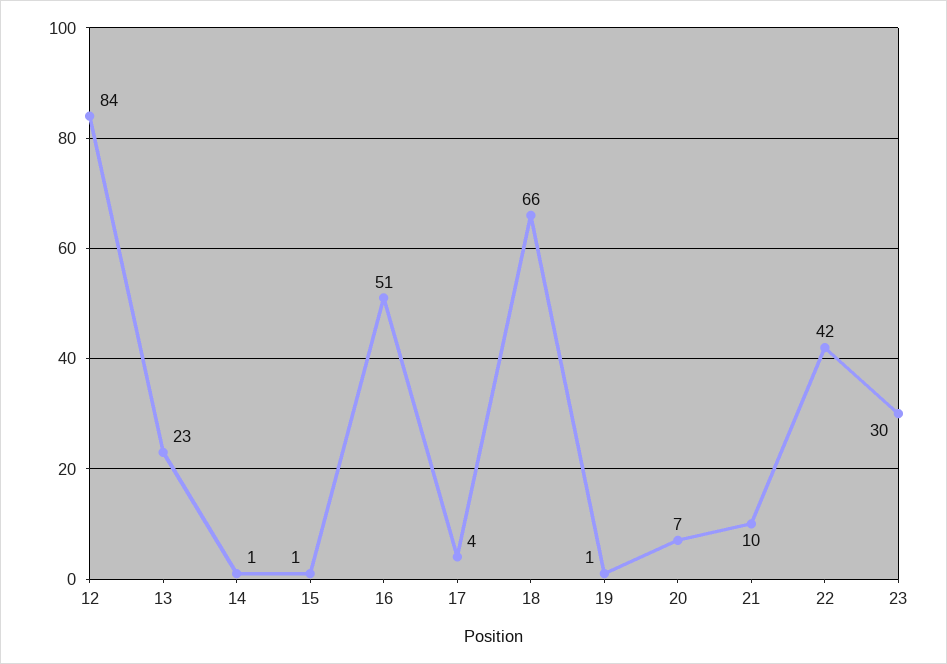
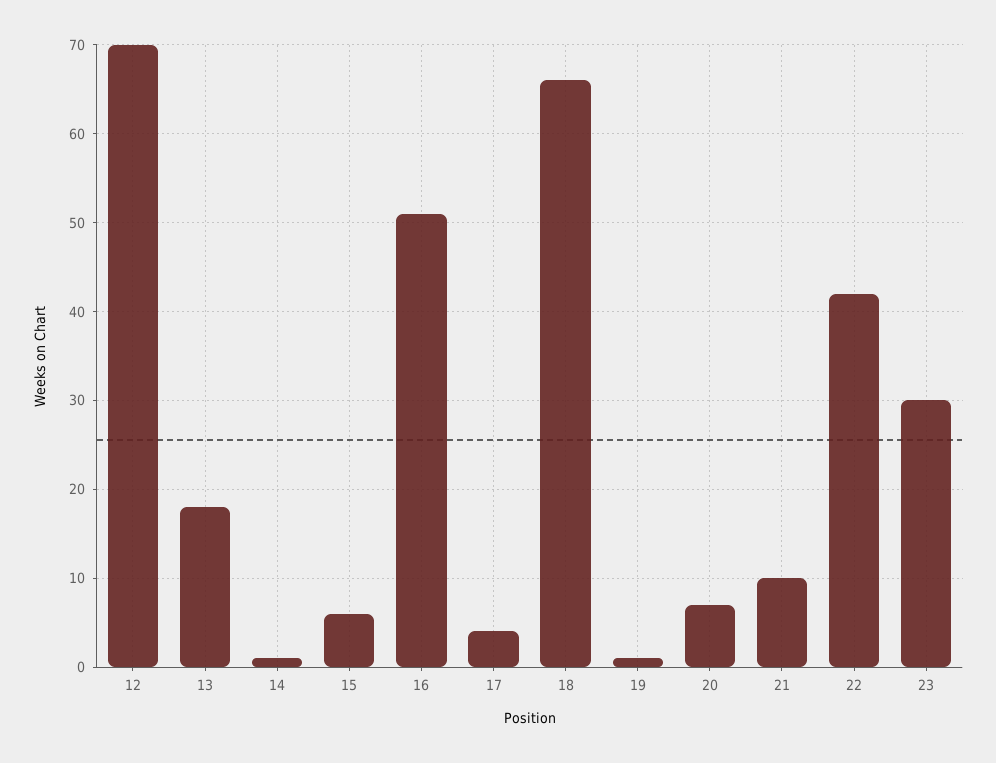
  {
-   "12": 84,
+   "12": 70,
-   "13": 23,
+   "13": 18,
    "14": 1,
-   "15": 1,
+   "15": 6,
    "16": 51,
    "17": 4,
    "18": 66,
    "19": 1,
    "20": 7,
    "21": 10,
    "22": 42,
    "23": 30
  }

